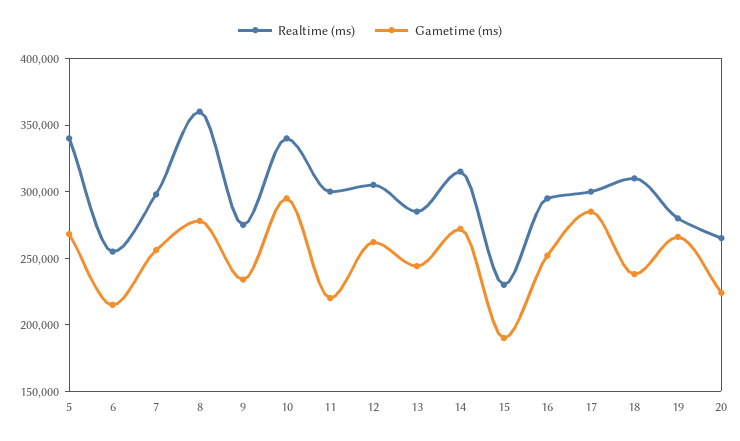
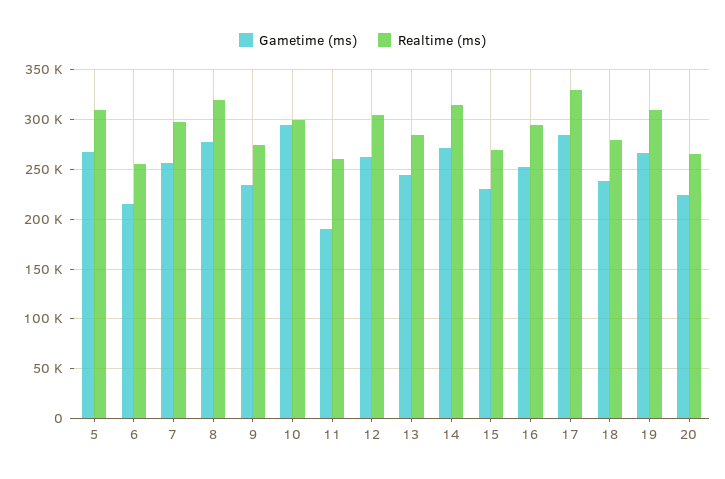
  {
    "Realtime (ms)": {
-     "5": 340000,
+     "5": 310000,
      "6": 260000,
      "7": 300000,
-     "8": 360000,
+     "8": 320000,
      "9": 280000,
-     "10": 340000,
+     "10": 300000,
-     "11": 300000,
+     "11": 260000,
      "12": 310000,
      "13": 290000,
      "14": 320000,
-     "15": 230000,
+     "15": 270000,
      "16": 300000,
-     "17": 300000,
+     "17": 330000,
-     "18": 310000,
+     "18": 280000,
-     "19": 280000,
+     "19": 310000,
      "20": 270000
    },
    "Gametime (ms)": {
      "5": 270000,
      "6": 220000,
      "7": 260000,
      "8": 280000,
      "9": 230000,
      "10": 300000,
-     "11": 220000,
+     "11": 190000,
      "12": 260000,
      "13": 240000,
      "14": 270000,
-     "15": 190000,
+     "15": 230000,
      "16": 250000,
      "17": 290000,
      "18": 240000,
      "19": 270000,
      "20": 220000
    }
  }

